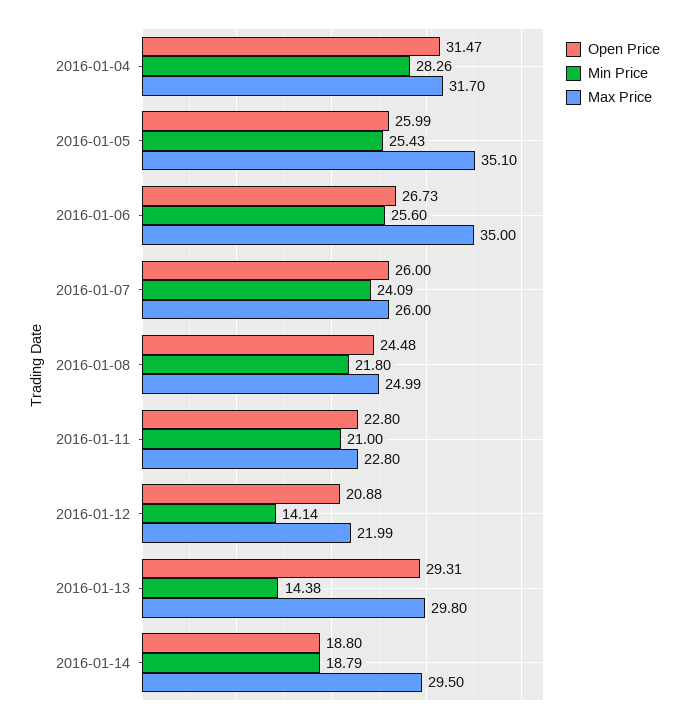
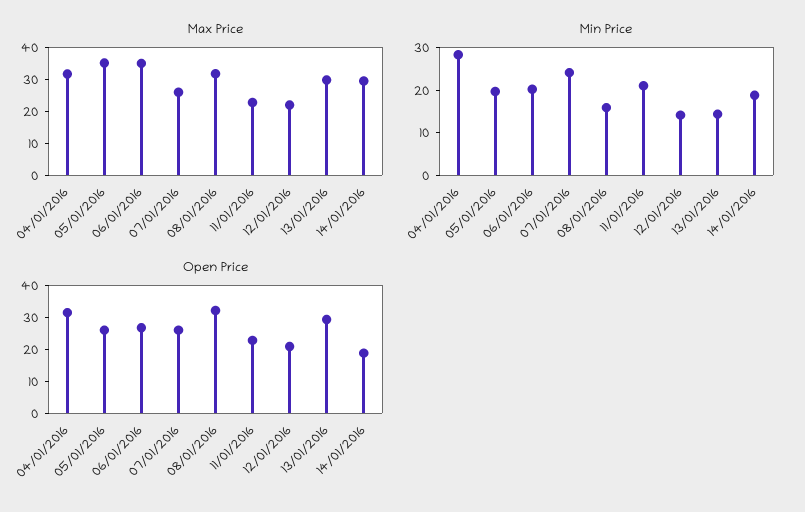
  {
    "Open Price": {
      "2016-01-04": 31.47,
      "2016-01-05": 25.99,
      "2016-01-06": 26.73,
      "2016-01-07": 26,
-     "2016-01-08": 24.48,
+     "2016-01-08": 32.5,
      "2016-01-11": 22.8,
      "2016-01-12": 20.88,
      "2016-01-13": 29.31,
      "2016-01-14": 18.8
    },
    "Min Price": {
      "2016-01-04": 28.26,
-     "2016-01-05": 25.43,
+     "2016-01-05": 20,
-     "2016-01-06": 25.6,
+     "2016-01-06": 20,
      "2016-01-07": 24.09,
-     "2016-01-08": 21.8,
+     "2016-01-08": 16,
      "2016-01-11": 21,
      "2016-01-12": 14.14,
      "2016-01-13": 14.38,
      "2016-01-14": 18.79
    },
    "Max Price": {
      "2016-01-04": 31.7,
      "2016-01-05": 35.1,
      "2016-01-06": 35,
      "2016-01-07": 26,
-     "2016-01-08": 24.99,
+     "2016-01-08": 32.5,
      "2016-01-11": 22.8,
      "2016-01-12": 21.99,
      "2016-01-13": 29.8,
      "2016-01-14": 29.5
    }
  }

